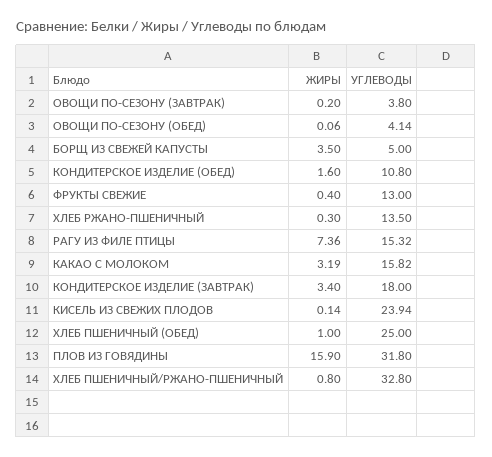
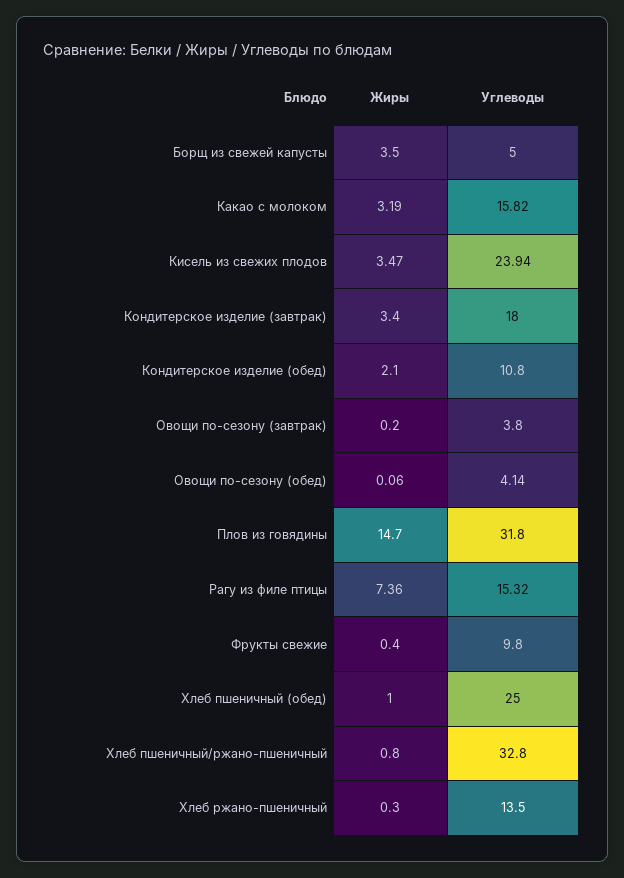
  {
    "ЖИРЫ": {
      "ОВОЩИ ПО-СЕЗОНУ (ЗАВТРАК)": 0.2,
      "ОВОЩИ ПО-СЕЗОНУ (ОБЕД)": 0.06,
      "БОРЩ ИЗ СВЕЖЕЙ КАПУСТЫ": 3.5,
-     "КОНДИТЕРСКОЕ ИЗДЕЛИЕ (ОБЕД)": 1.6,
+     "КОНДИТЕРСКОЕ ИЗДЕЛИЕ (ОБЕД)": 2.1,
      "ФРУКТЫ СВЕЖИЕ": 0.4,
      "ХЛЕБ РЖАНО-ПШЕНИЧНЫЙ": 0.3,
      "РАГУ ИЗ ФИЛЕ ПТИЦЫ": 7.36,
      "КАКАО С МОЛОКОМ": 3.19,
      "КОНДИТЕРСКОЕ ИЗДЕЛИЕ (ЗАВТРАК)": 3.4,
-     "КИСЕЛЬ ИЗ СВЕЖИХ ПЛОДОВ": 0.14,
+     "КИСЕЛЬ ИЗ СВЕЖИХ ПЛОДОВ": 3.47,
      "ХЛЕБ ПШЕНИЧНЫЙ (ОБЕД)": 1,
-     "ПЛОВ ИЗ ГОВЯДИНЫ": 15.9,
+     "ПЛОВ ИЗ ГОВЯДИНЫ": 14.7,
      "ХЛЕБ ПШЕНИЧНЫЙ/РЖАНО-ПШЕНИЧНЫЙ": 0.8
    },
    "УГЛЕВОДЫ": {
      "ОВОЩИ ПО-СЕЗОНУ (ЗАВТРАК)": 3.8,
      "ОВОЩИ ПО-СЕЗОНУ (ОБЕД)": 4.14,
      "БОРЩ ИЗ СВЕЖЕЙ КАПУСТЫ": 5,
      "КОНДИТЕРСКОЕ ИЗДЕЛИЕ (ОБЕД)": 10.8,
-     "ФРУКТЫ СВЕЖИЕ": 13,
+     "ФРУКТЫ СВЕЖИЕ": 9.8,
      "ХЛЕБ РЖАНО-ПШЕНИЧНЫЙ": 13.5,
      "РАГУ ИЗ ФИЛЕ ПТИЦЫ": 15.32,
      "КАКАО С МОЛОКОМ": 15.82,
      "КОНДИТЕРСКОЕ ИЗДЕЛИЕ (ЗАВТРАК)": 18,
      "КИСЕЛЬ ИЗ СВЕЖИХ ПЛОДОВ": 23.94,
      "ХЛЕБ ПШЕНИЧНЫЙ (ОБЕД)": 25,
      "ПЛОВ ИЗ ГОВЯДИНЫ": 31.8,
      "ХЛЕБ ПШЕНИЧНЫЙ/РЖАНО-ПШЕНИЧНЫЙ": 32.8
    }
  }

